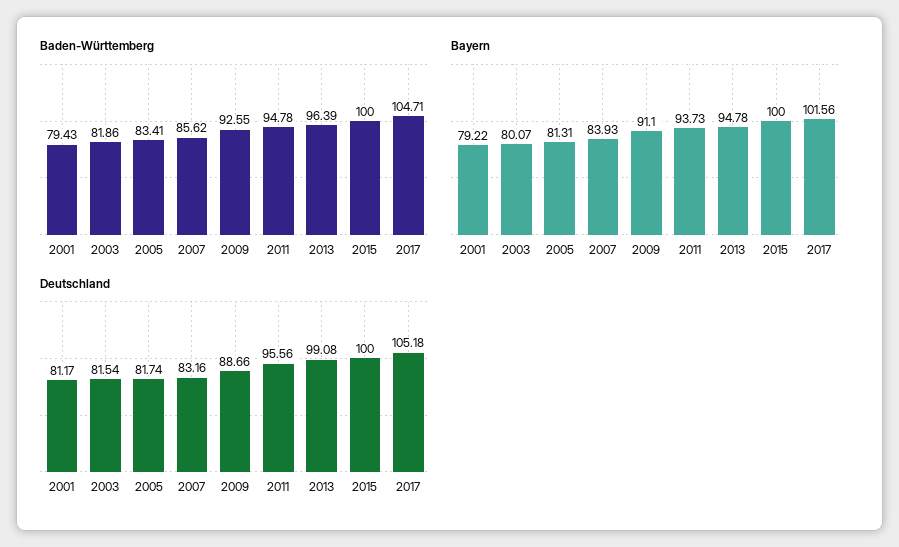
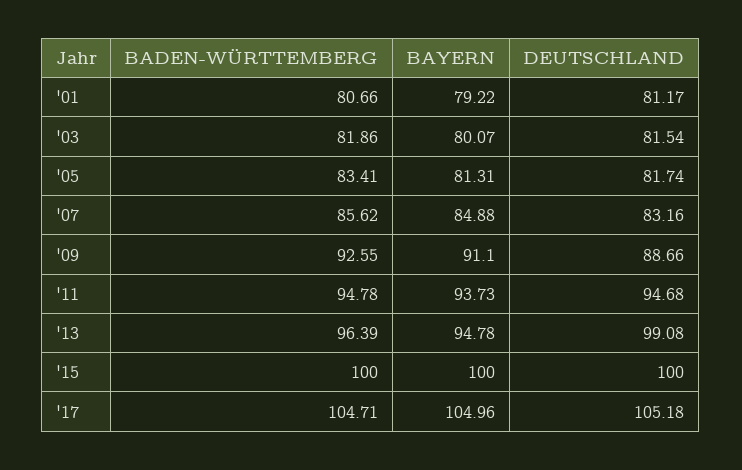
  {
    "Baden-Württemberg": {
-     "2001": 79.43,
+     "2001": 80.66,
      "2003": 81.86,
      "2005": 83.41,
      "2007": 85.62,
      "2009": 92.55,
      "2011": 94.78,
      "2013": 96.39,
      "2015": 100,
      "2017": 104.71
    },
    "Bayern": {
      "2001": 79.22,
      "2003": 80.07,
      "2005": 81.31,
-     "2007": 83.93,
+     "2007": 84.88,
      "2009": 91.1,
      "2011": 93.73,
      "2013": 94.78,
      "2015": 100,
-     "2017": 101.56
+     "2017": 104.96
    },
    "Deutschland": {
      "2001": 81.17,
      "2003": 81.54,
      "2005": 81.74,
      "2007": 83.16,
      "2009": 88.66,
-     "2011": 95.56,
+     "2011": 94.68,
      "2013": 99.08,
      "2015": 100,
      "2017": 105.18
    }
  }

